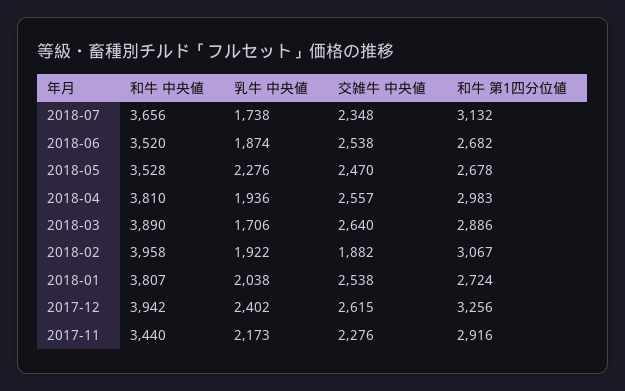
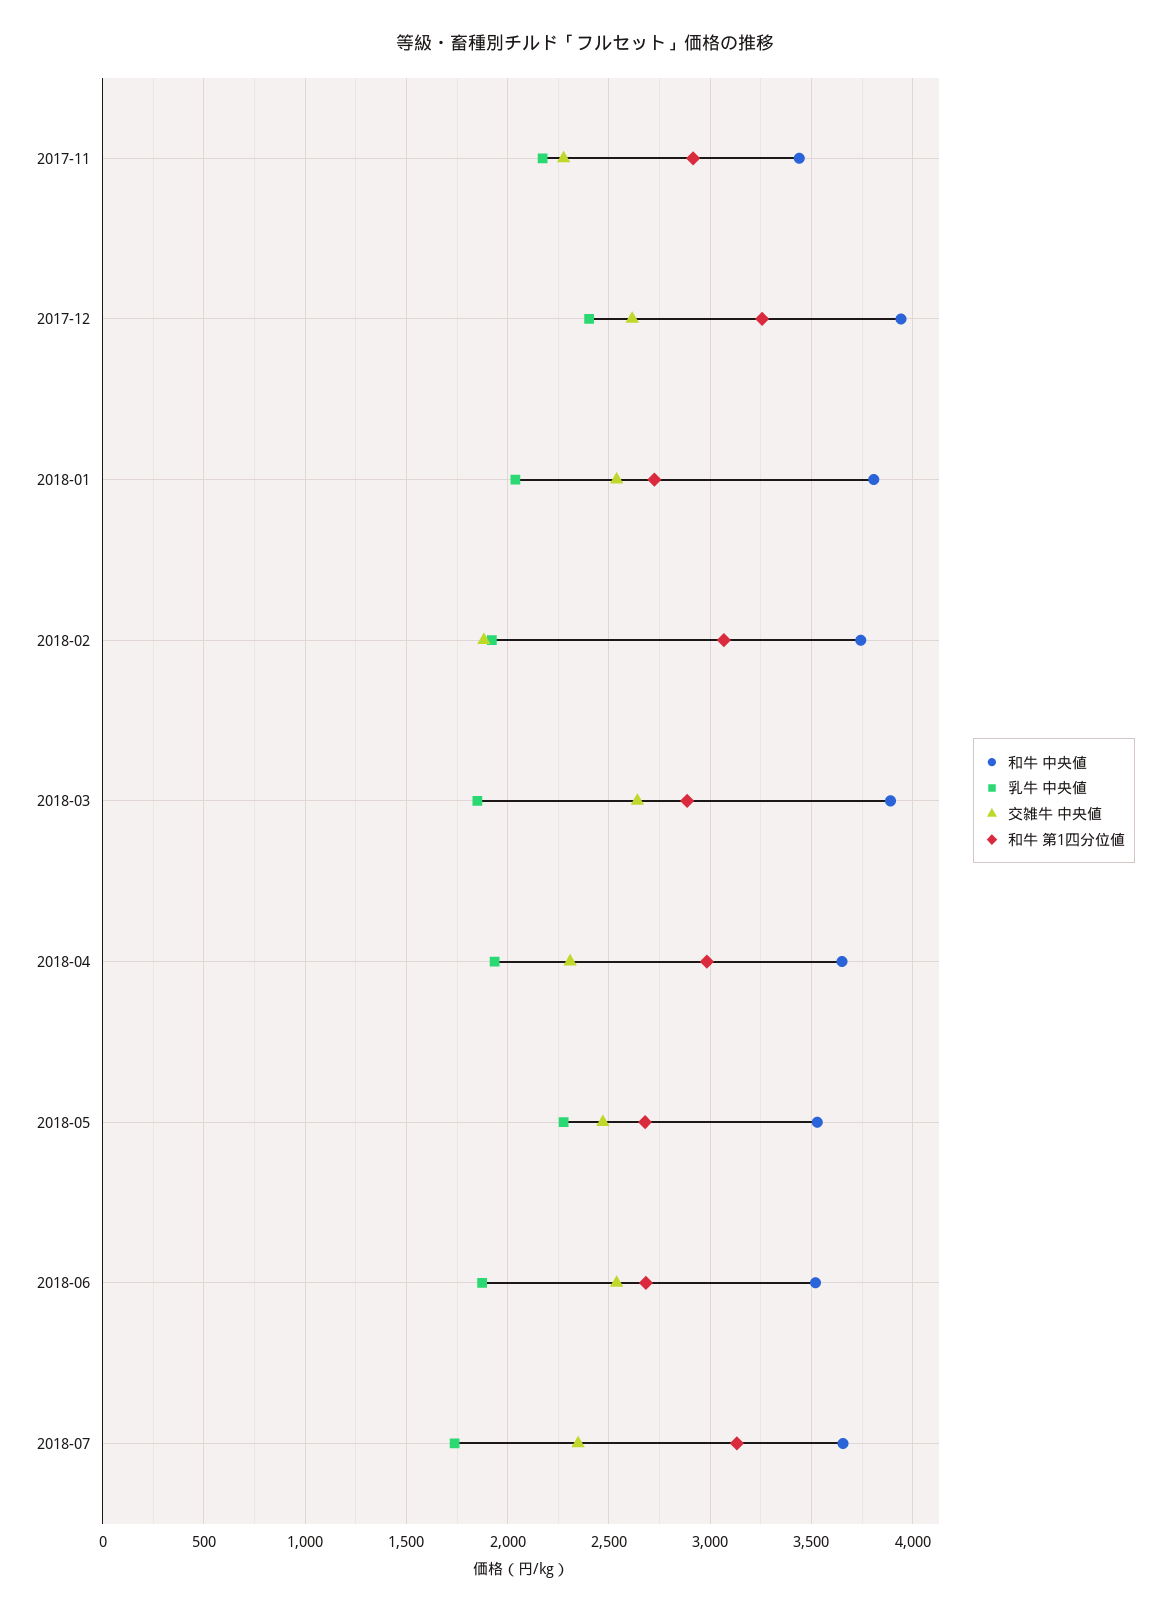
  {
    "和牛 中央値": {
      "2018-07": 3656,
      "2018-06": 3520,
      "2018-05": 3528,
-     "2018-04": 3810,
+     "2018-04": 3650,
      "2018-03": 3890,
-     "2018-02": 3958,
+     "2018-02": 3750,
      "2018-01": 3807,
      "2017-12": 3942,
      "2017-11": 3440
    },
    "乳牛 中央値": {
      "2018-07": 1738,
      "2018-06": 1874,
      "2018-05": 2276,
      "2018-04": 1936,
-     "2018-03": 1706,
+     "2018-03": 1850,
      "2018-02": 1922,
      "2018-01": 2038,
      "2017-12": 2402,
      "2017-11": 2173
    },
    "交雑牛 中央値": {
      "2018-07": 2348,
      "2018-06": 2538,
      "2018-05": 2470,
-     "2018-04": 2557,
+     "2018-04": 2300,
      "2018-03": 2640,
      "2018-02": 1882,
      "2018-01": 2538,
      "2017-12": 2615,
      "2017-11": 2276
    },
    "和牛 第1四分位値": {
      "2018-07": 3132,
      "2018-06": 2682,
      "2018-05": 2678,
      "2018-04": 2983,
      "2018-03": 2886,
      "2018-02": 3067,
      "2018-01": 2724,
      "2017-12": 3256,
      "2017-11": 2916
    }
  }

